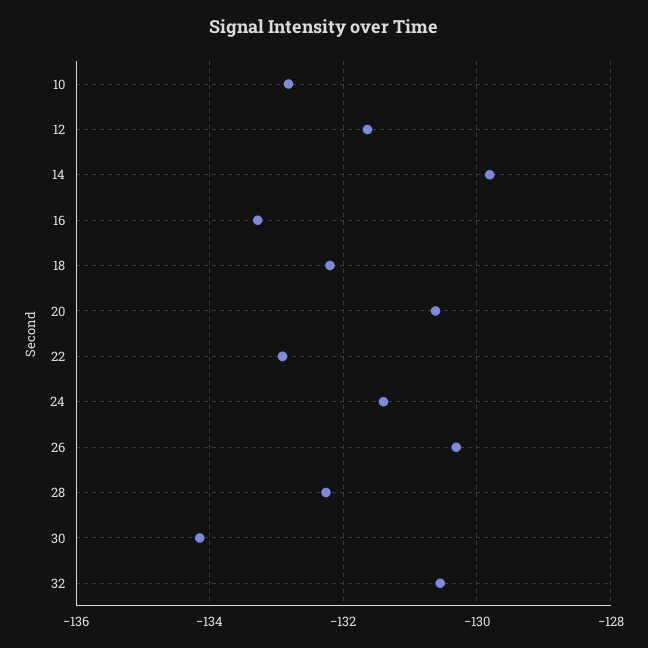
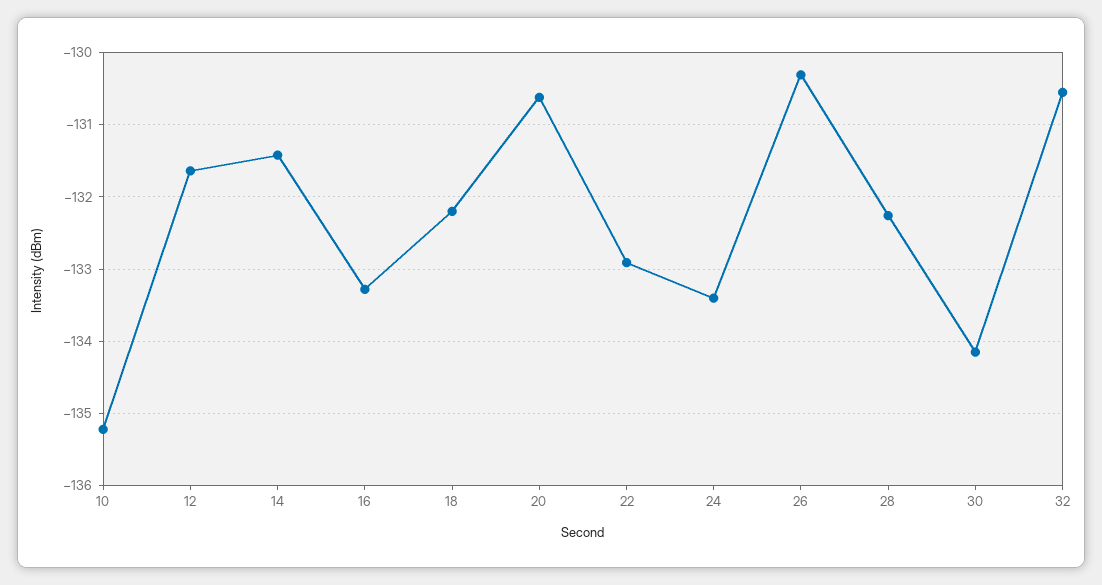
  {
-   "10": -132.8,
+   "10": -135.2,
    "12": -131.6,
-   "14": -129.8,
+   "14": -131.4,
    "16": -133.3,
    "18": -132.2,
    "20": -130.6,
    "22": -132.9,
-   "24": -131.4,
+   "24": -133.4,
    "26": -130.3,
    "28": -132.3,
    "30": -134.2,
    "32": -130.6
  }

